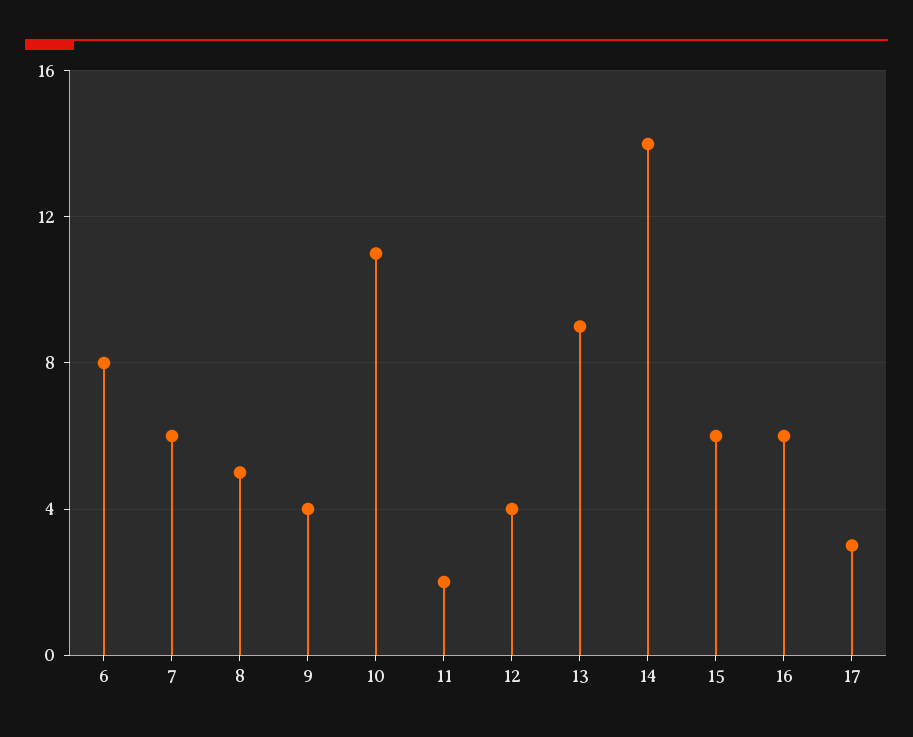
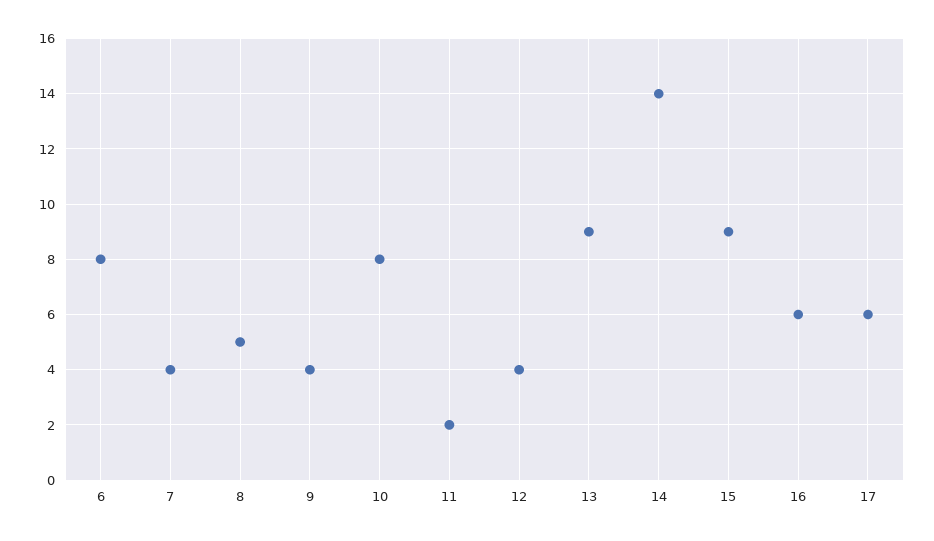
  {
    "6": 8,
-   "7": 6,
+   "7": 4,
    "8": 5,
    "9": 4,
-   "10": 11,
+   "10": 8,
    "11": 2,
    "12": 4,
    "13": 9,
    "14": 14,
-   "15": 6,
+   "15": 9,
    "16": 6,
-   "17": 3
+   "17": 6
  }

